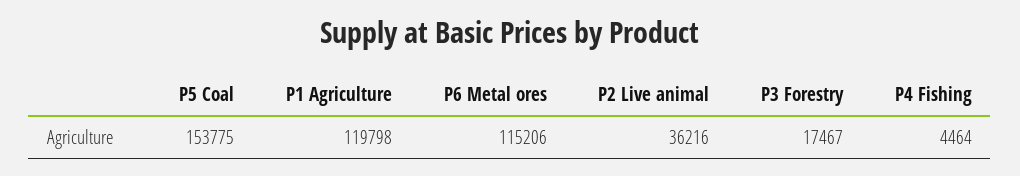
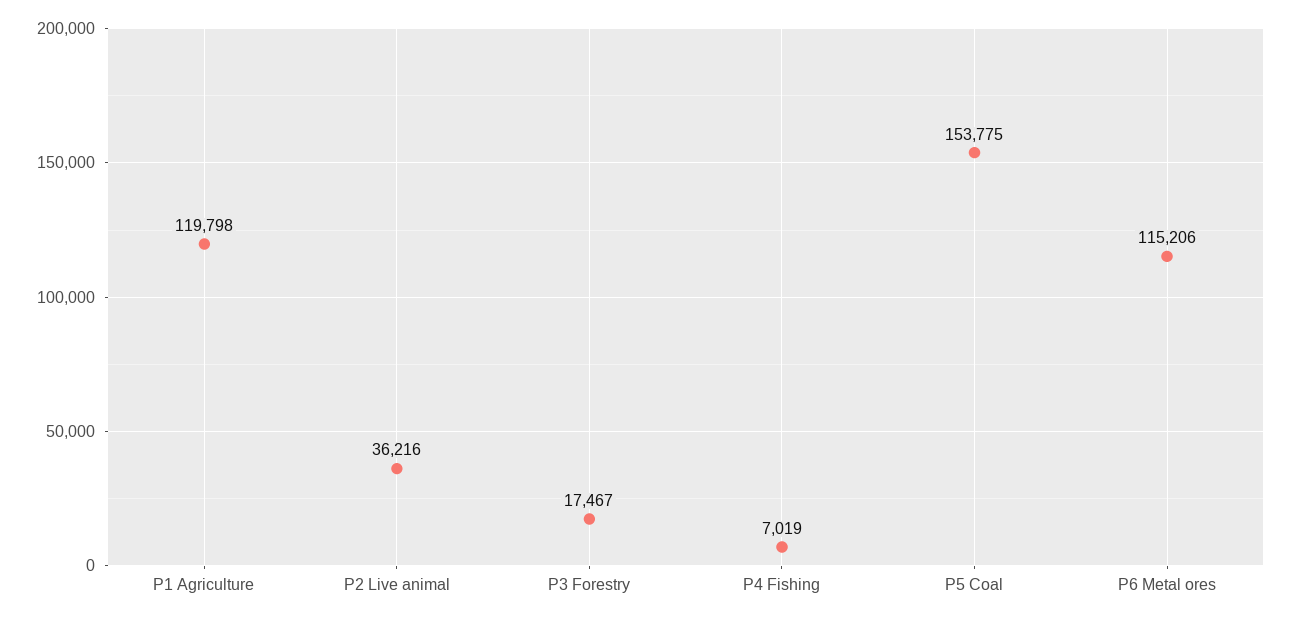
  {
    "P5 Coal": 153775,
    "P1 Agriculture": 119798,
    "P6 Metal ores": 115206,
    "P2 Live animal": 36216,
    "P3 Forestry": 17467,
-   "P4 Fishing": 4464
+   "P4 Fishing": 7019
  }

